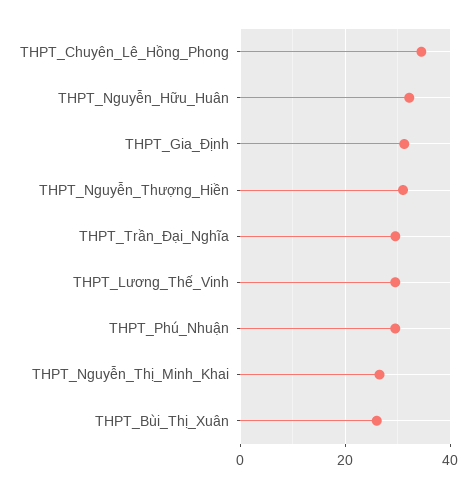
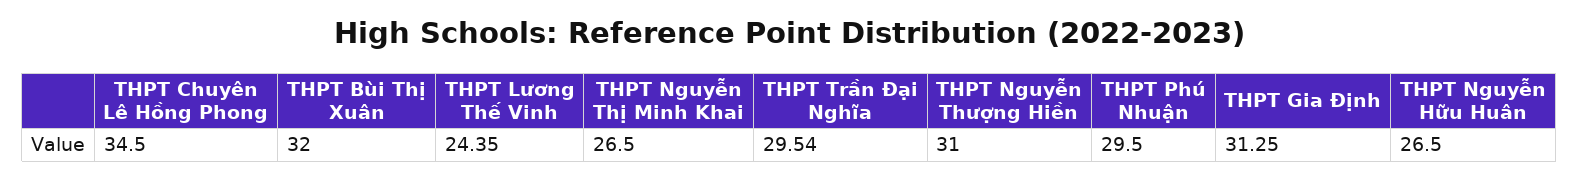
  {
    "THPT_Chuyên_Lê_Hồng_Phong": 34.5,
-   "THPT_Nguyễn_Hữu_Huân": 32,
+   "THPT_Nguyễn_Hữu_Huân": 26.5,
    "THPT_Gia_Định": 31.25,
    "THPT_Nguyễn_Thượng_Hiền": 31,
    "THPT_Trần_Đại_Nghĩa": 29.54,
-   "THPT_Lương_Thế_Vinh": 30,
+   "THPT_Lương_Thế_Vinh": 24.35,
    "THPT_Phú_Nhuận": 29.5,
    "THPT_Nguyễn_Thị_Minh_Khai": 26.5,
-   "THPT_Bùi_Thị_Xuân": 26
+   "THPT_Bùi_Thị_Xuân": 32
  }

